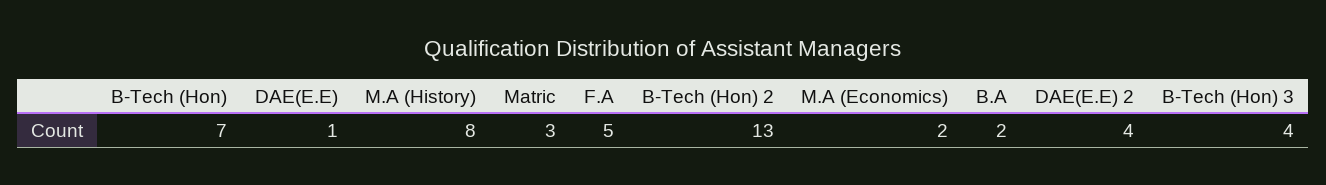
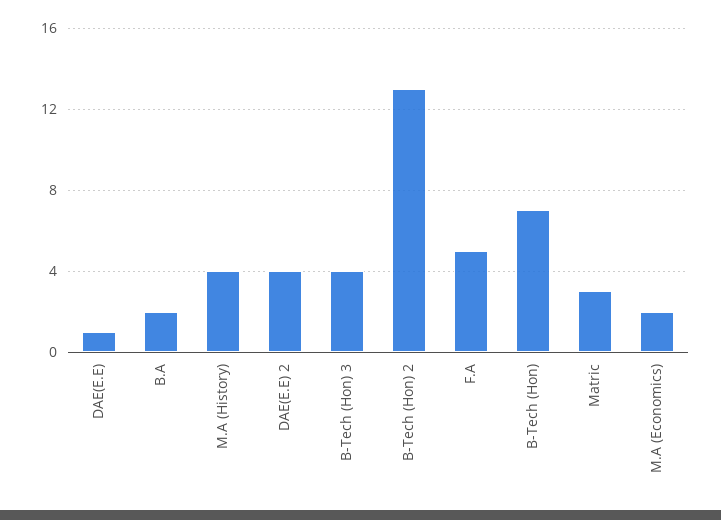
  {
    "B-Tech (Hon)": 7,
    "DAE(E.E)": 1,
-   "M.A (History)": 8,
+   "M.A (History)": 4,
    "Matric": 3,
    "F.A": 5,
    "B-Tech (Hon) 2": 13,
    "M.A (Economics)": 2,
    "B.A": 2,
    "DAE(E.E) 2": 4,
    "B-Tech (Hon) 3": 4
  }

